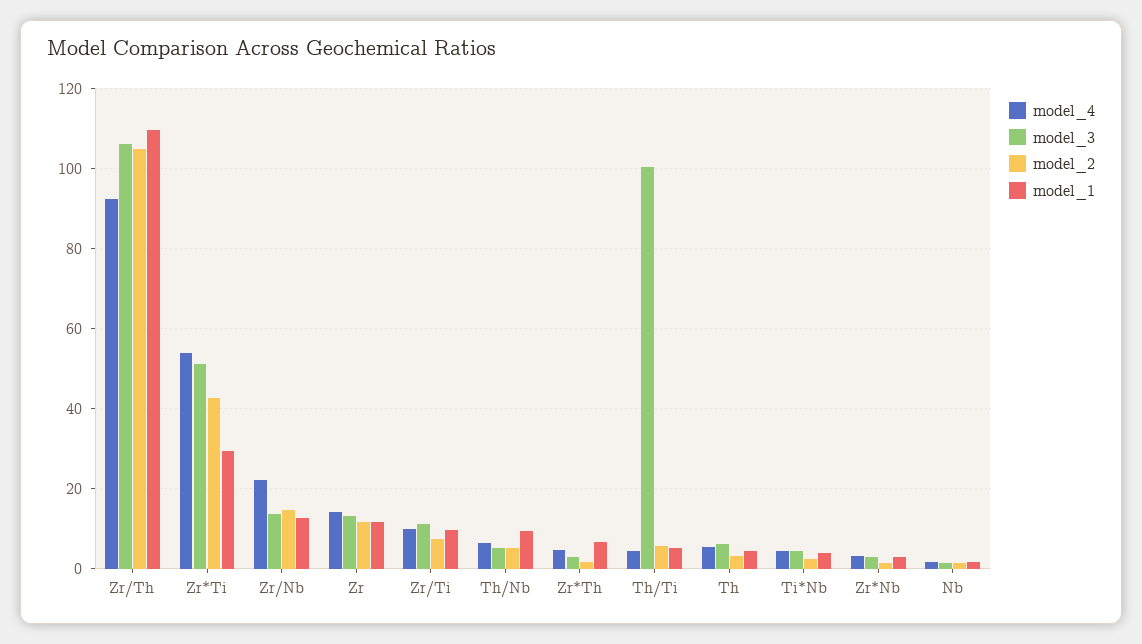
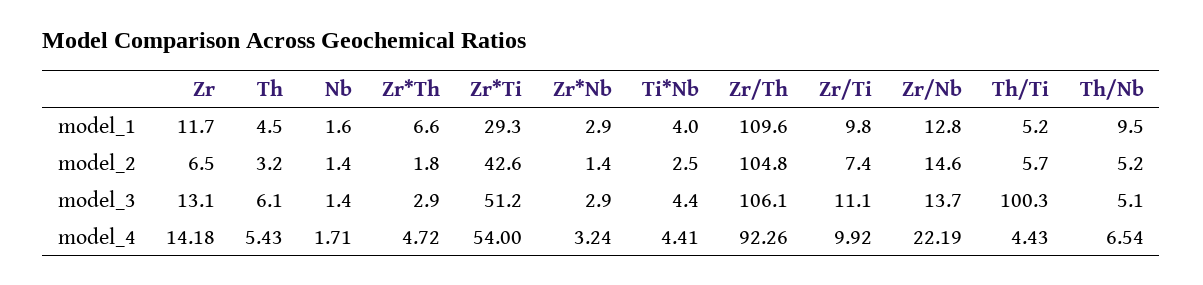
  {
    "model_4": {
      "Zr/Th": 92.26,
      "Zr*Ti": 54,
      "Zr/Nb": 22.19,
      "Zr": 14.18,
      "Zr/Ti": 9.92,
      "Th/Nb": 6.54,
      "Zr*Th": 4.72,
      "Th/Ti": 4.43,
      "Th": 5.43,
      "Ti*Nb": 4.41,
      "Zr*Nb": 3.24,
      "Nb": 1.71
    },
    "model_3": {
      "Zr/Th": 106.1,
      "Zr*Ti": 51.2,
      "Zr/Nb": 13.7,
      "Zr": 13.1,
      "Zr/Ti": 11.1,
      "Th/Nb": 5.1,
      "Zr*Th": 2.9,
      "Th/Ti": 100.3,
      "Th": 6.1,
      "Ti*Nb": 4.4,
      "Zr*Nb": 2.9,
      "Nb": 1.4
    },
    "model_2": {
      "Zr/Th": 104.8,
      "Zr*Ti": 42.6,
      "Zr/Nb": 14.6,
-     "Zr": 12,
+     "Zr": 6.5,
      "Zr/Ti": 7.4,
      "Th/Nb": 5.2,
      "Zr*Th": 1.8,
      "Th/Ti": 5.7,
      "Th": 3.2,
      "Ti*Nb": 2.5,
      "Zr*Nb": 1.4,
      "Nb": 1.4
    },
    "model_1": {
      "Zr/Th": 109.6,
      "Zr*Ti": 29.3,
      "Zr/Nb": 12.8,
      "Zr": 11.7,
      "Zr/Ti": 9.8,
      "Th/Nb": 9.5,
      "Zr*Th": 6.6,
      "Th/Ti": 5.2,
      "Th": 4.5,
      "Ti*Nb": 4,
      "Zr*Nb": 2.9,
      "Nb": 1.6
    }
  }

